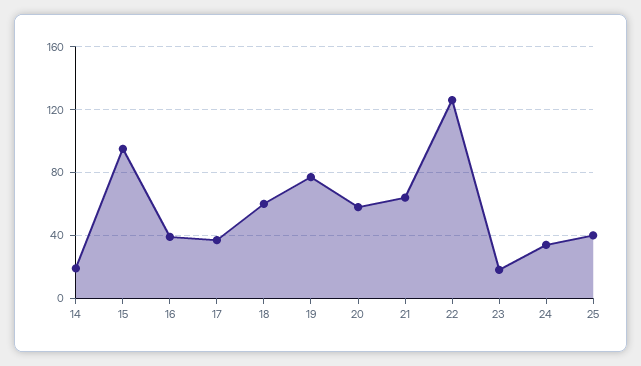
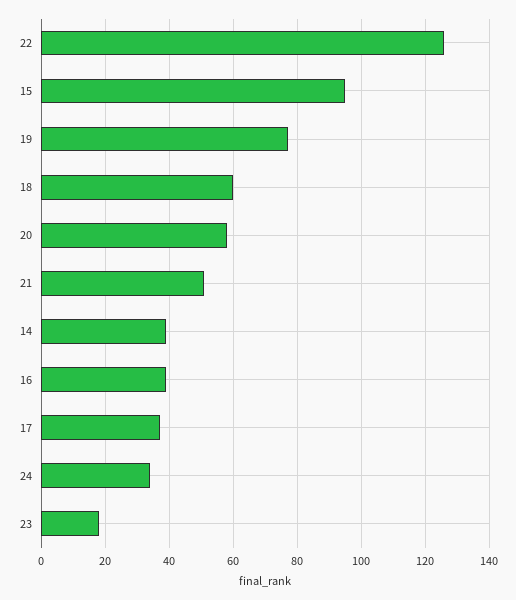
  {
-   "14": 20,
+   "14": 40,
    "15": 95,
    "16": 40,
    "17": 35,
    "18": 60,
    "19": 75,
    "20": 60,
-   "21": 65,
+   "21": 50,
    "22": 125,
    "23": 20,
-   "24": 35,
+   "24": 35
-   "25": 40
  }

